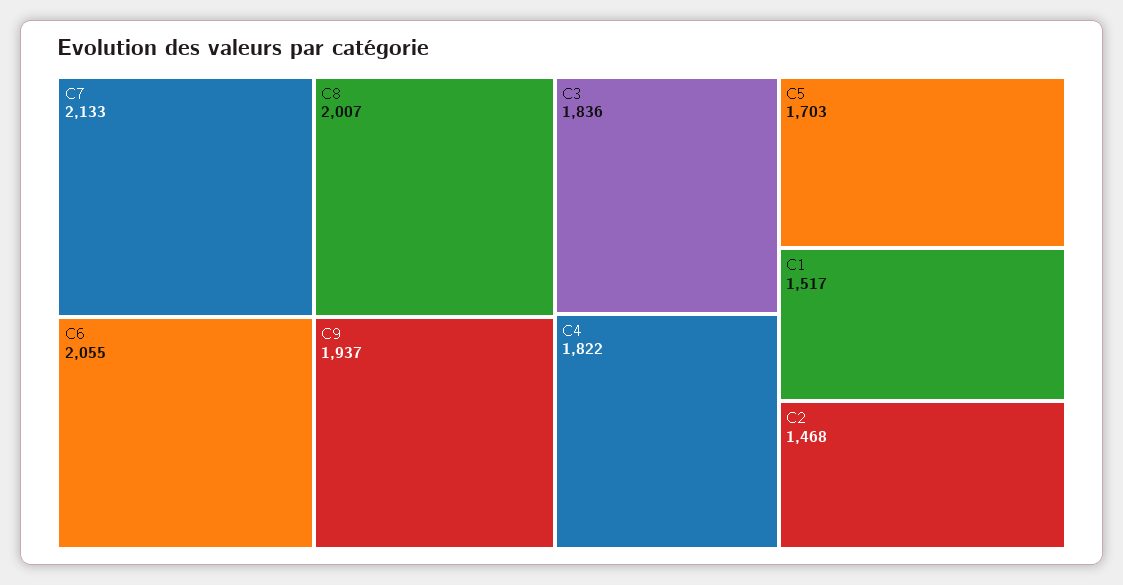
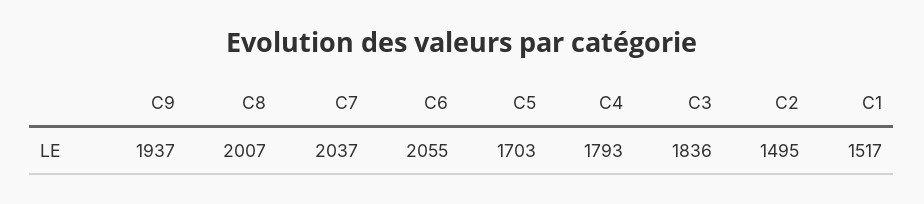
  {
-   "C7": 2133,
+   "C7": 2037,
    "C6": 2055,
    "C8": 2007,
    "C9": 1937,
    "C3": 1836,
-   "C4": 1822,
+   "C4": 1793,
    "C5": 1703,
    "C1": 1517,
-   "C2": 1468
+   "C2": 1495
  }

